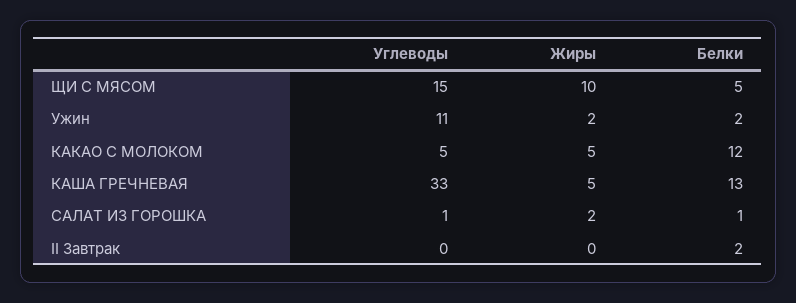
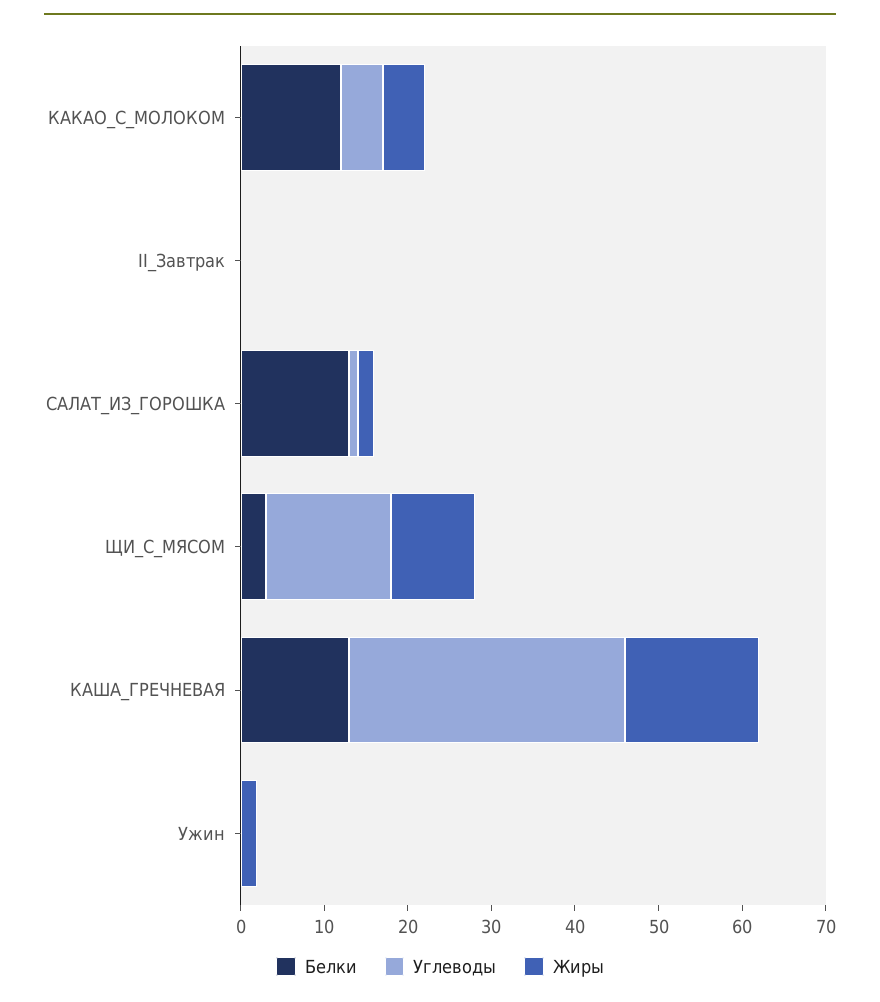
  {
    "Углеводы": {
      "ЩИ С МЯСОМ": 15,
-     "Ужин": 11,
+     "Ужин": 0,
      "КАКАО С МОЛОКОМ": 5,
      "КАША ГРЕЧНЕВАЯ": 33,
      "САЛАТ ИЗ ГОРОШКА": 1,
      "II Завтрак": 0
    },
    "Жиры": {
      "ЩИ С МЯСОМ": 10,
      "Ужин": 2,
      "КАКАО С МОЛОКОМ": 5,
-     "КАША ГРЕЧНЕВАЯ": 5,
+     "КАША ГРЕЧНЕВАЯ": 16,
      "САЛАТ ИЗ ГОРОШКА": 2,
      "II Завтрак": 0
    },
    "Белки": {
-     "ЩИ С МЯСОМ": 5,
+     "ЩИ С МЯСОМ": 3,
-     "Ужин": 2,
+     "Ужин": 0,
      "КАКАО С МОЛОКОМ": 12,
      "КАША ГРЕЧНЕВАЯ": 13,
-     "САЛАТ ИЗ ГОРОШКА": 1,
+     "САЛАТ ИЗ ГОРОШКА": 13,
-     "II Завтрак": 2
+     "II Завтрак": 0
    }
  }

